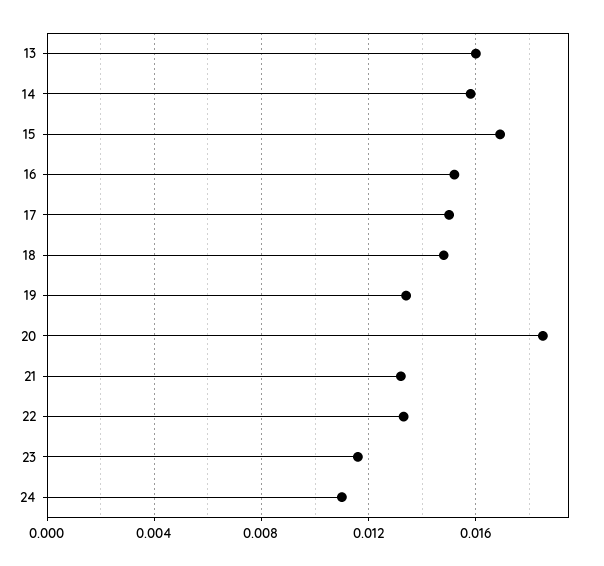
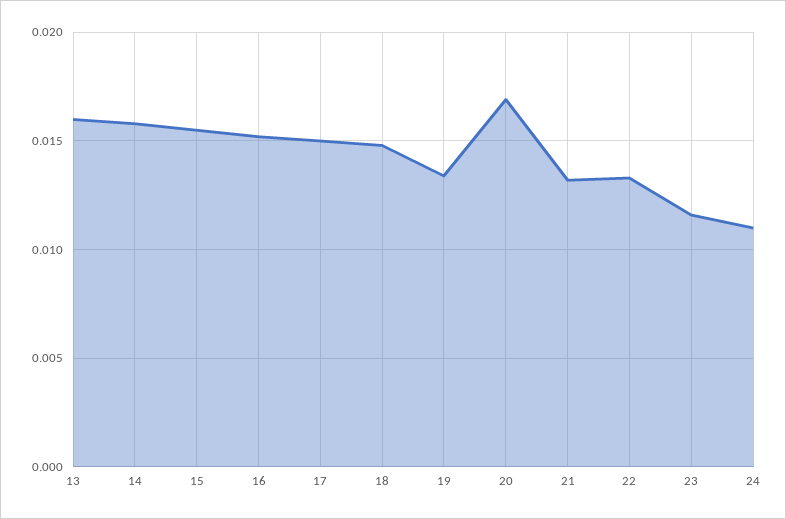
  {
    "13": 0.016,
    "14": 0.016,
-   "15": 0.017,
+   "15": 0.0155,
    "16": 0.015,
    "17": 0.015,
    "18": 0.015,
    "19": 0.0135,
-   "20": 0.0185,
+   "20": 0.017,
    "21": 0.013,
    "22": 0.0135,
    "23": 0.0115,
    "24": 0.011
  }

